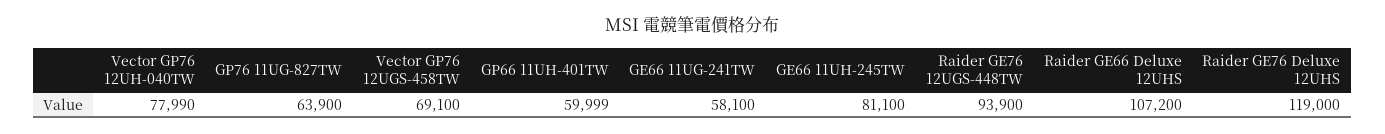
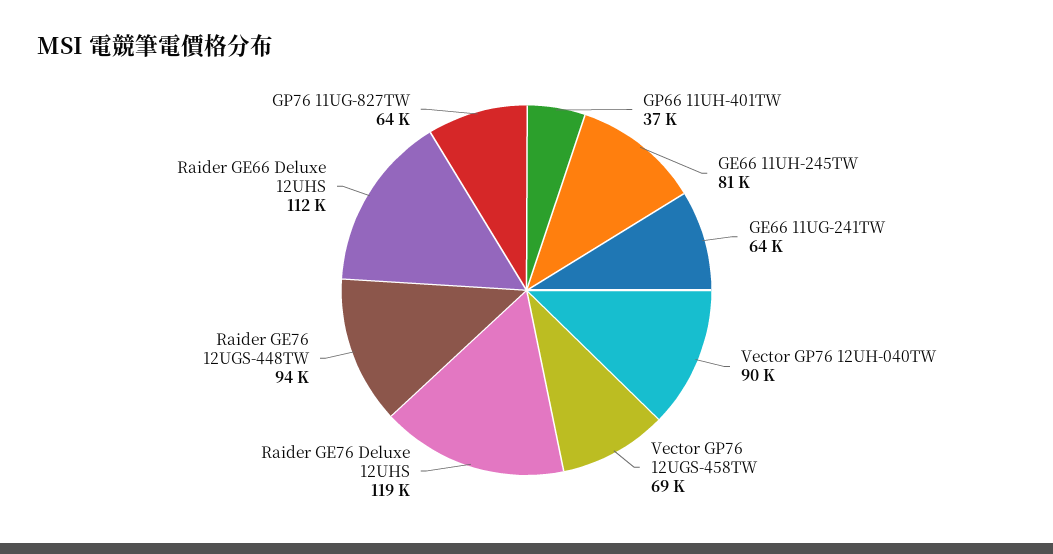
  {
-   "Vector GP76 12UH-040TW": 77990,
+   "Vector GP76 12UH-040TW": 90000,
    "GP76 11UG-827TW": 63900,
    "Vector GP76 12UGS-458TW": 69100,
-   "GP66 11UH-401TW": 59999,
+   "GP66 11UH-401TW": 37000,
-   "GE66 11UG-241TW": 58100,
+   "GE66 11UG-241TW": 64000,
    "GE66 11UH-245TW": 81100,
    "Raider GE76 12UGS-448TW": 93900,
-   "Raider GE66 Deluxe 12UHS": 107200,
+   "Raider GE66 Deluxe 12UHS": 112000,
    "Raider GE76 Deluxe 12UHS": 119000
  }

